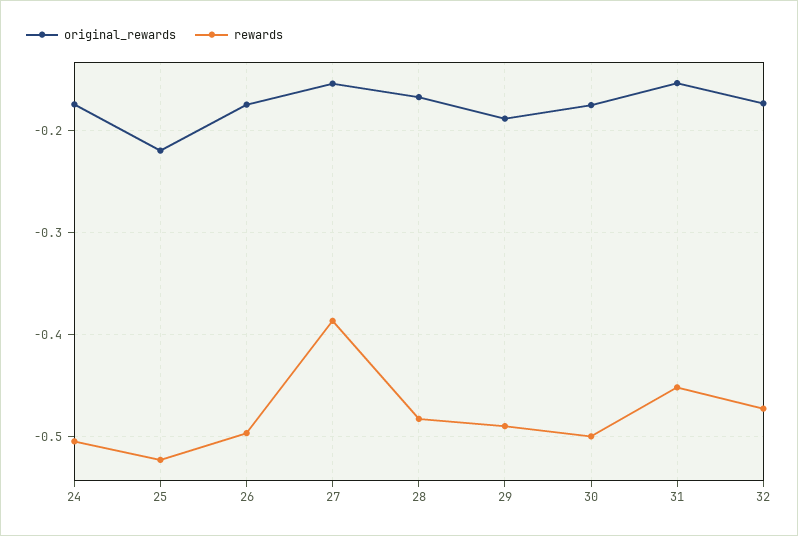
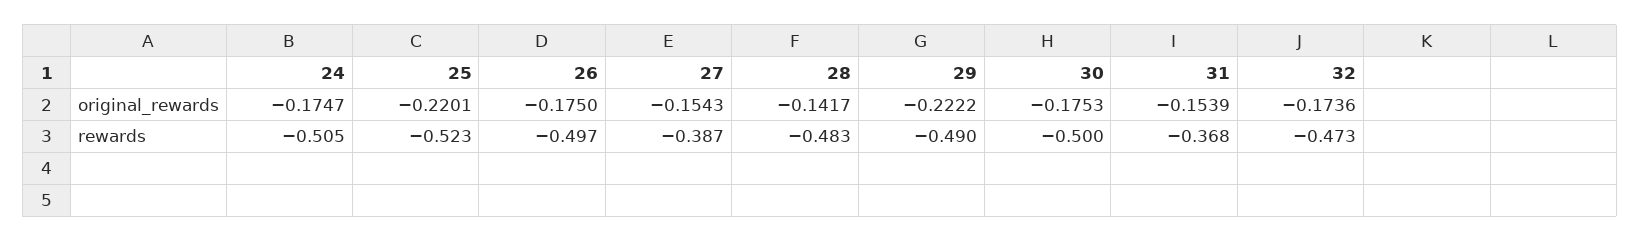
  {
    "original_rewards": {
      "24": -0.1747,
      "25": -0.2201,
      "26": -0.175,
      "27": -0.1543,
-     "28": -0.17,
+     "28": -0.1417,
-     "29": -0.19,
+     "29": -0.2222,
      "30": -0.1753,
      "31": -0.1539,
      "32": -0.1736
    },
    "rewards": {
      "24": -0.505,
      "25": -0.523,
      "26": -0.497,
      "27": -0.387,
      "28": -0.483,
      "29": -0.49,
      "30": -0.5,
-     "31": -0.45,
+     "31": -0.368,
      "32": -0.473
    }
  }

